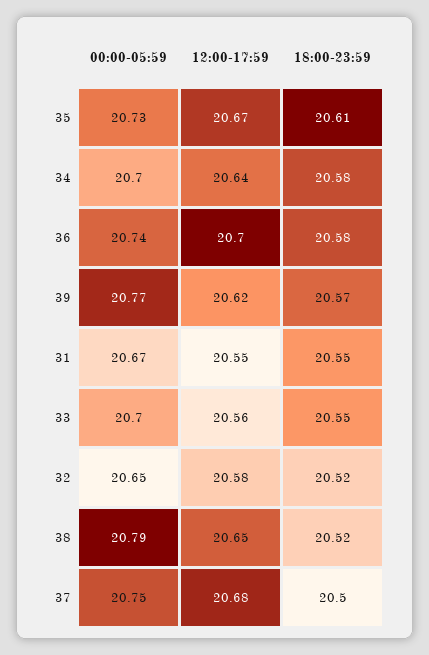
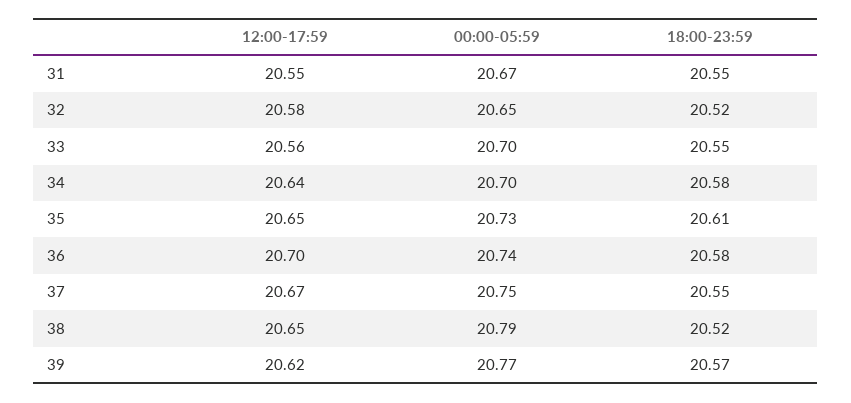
  {
    "00:00-05:59": {
      "35": 20.73,
      "34": 20.7,
      "36": 20.74,
      "39": 20.77,
      "31": 20.67,
      "33": 20.7,
      "32": 20.65,
      "38": 20.79,
      "37": 20.75
    },
    "12:00-17:59": {
-     "35": 20.67,
+     "35": 20.65,
      "34": 20.64,
      "36": 20.7,
      "39": 20.62,
      "31": 20.55,
      "33": 20.56,
      "32": 20.58,
      "38": 20.65,
-     "37": 20.68
+     "37": 20.67
    },
    "18:00-23:59": {
      "35": 20.61,
      "34": 20.58,
      "36": 20.58,
      "39": 20.57,
      "31": 20.55,
      "33": 20.55,
      "32": 20.52,
      "38": 20.52,
-     "37": 20.5
+     "37": 20.55
    }
  }

